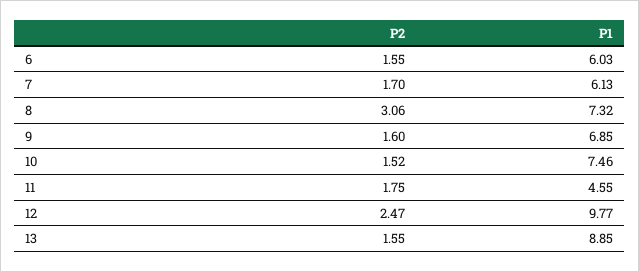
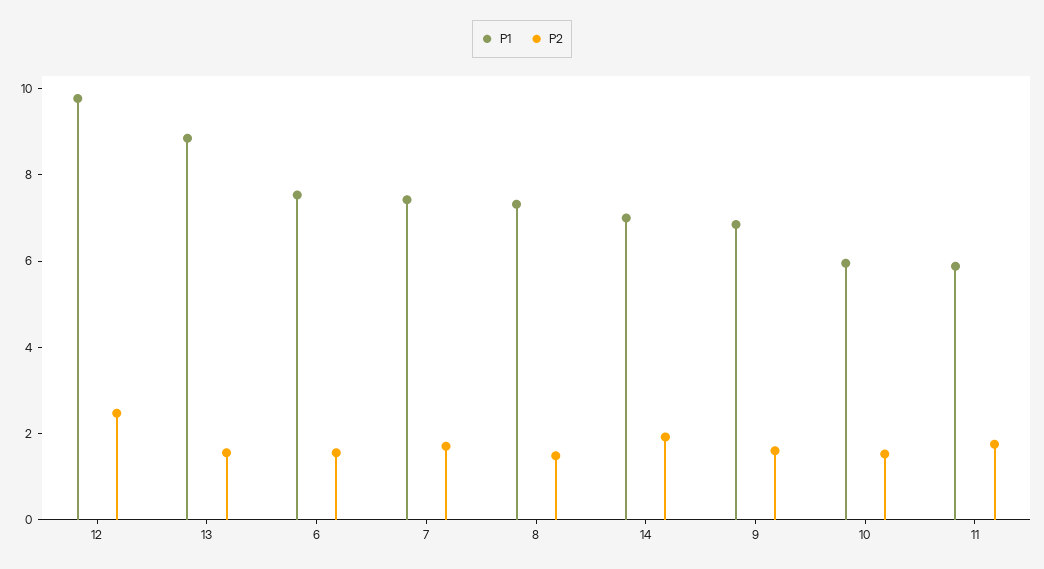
  {
    "P2": {
      "6": 1.55,
      "7": 1.7,
-     "8": 3.06,
+     "8": 1.5,
      "9": 1.6,
      "10": 1.52,
      "11": 1.75,
      "12": 2.47,
-     "13": 1.55
+     "13": 1.55,
+     "14": 2
    },
    "P1": {
-     "6": 6.03,
+     "6": 7.5,
-     "7": 6.13,
+     "7": 7.5,
      "8": 7.32,
      "9": 6.85,
-     "10": 7.46,
+     "10": 6,
-     "11": 4.55,
+     "11": 6,
      "12": 9.77,
-     "13": 8.85
+     "13": 8.85,
+     "14": 7
    }
  }

